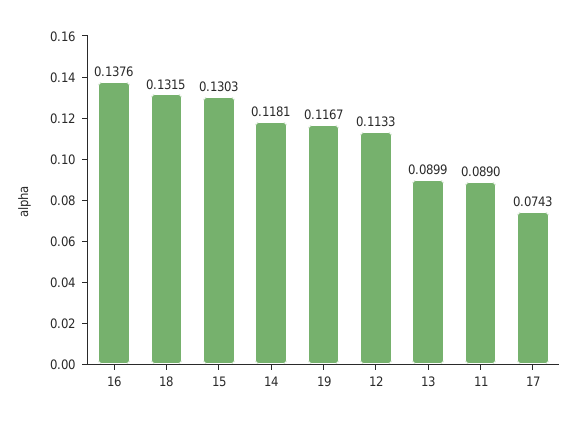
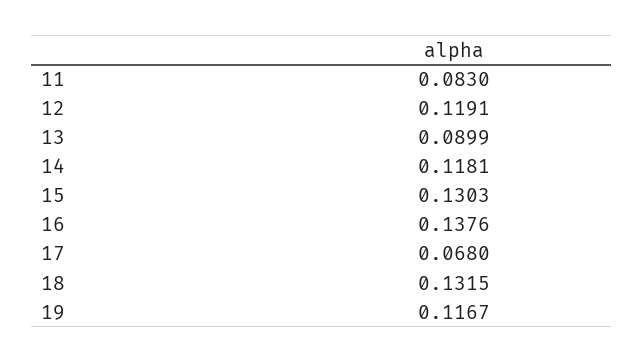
  {
    "16": 0.1376,
    "18": 0.1315,
    "15": 0.1303,
    "14": 0.1181,
    "19": 0.1167,
-   "12": 0.1133,
+   "12": 0.1191,
    "13": 0.0899,
-   "11": 0.089,
+   "11": 0.083,
-   "17": 0.0743
+   "17": 0.068
  }

